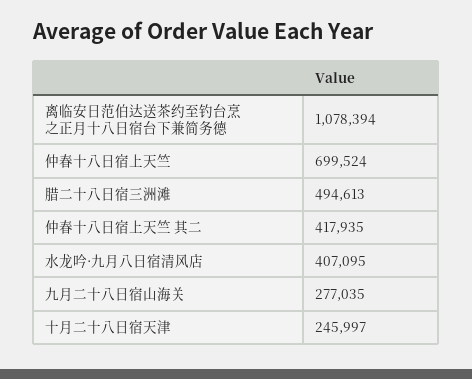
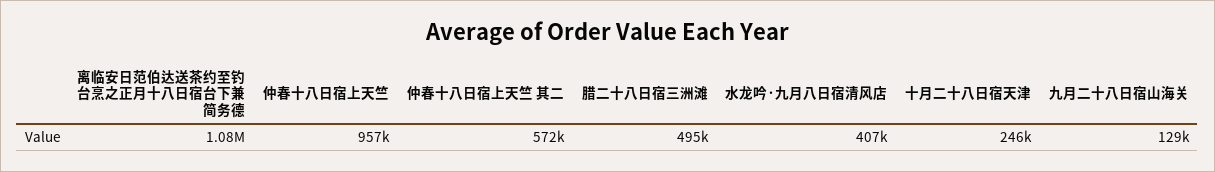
  {
    "离临安日范伯达送茶约至钓台烹之正月十八日宿台下兼简务德": 1078394,
-   "仲春十八日宿上天竺": 699524,
+   "仲春十八日宿上天竺": 957000,
    "腊二十八日宿三洲滩": 494613,
-   "仲春十八日宿上天竺 其二": 417935,
+   "仲春十八日宿上天竺 其二": 572000,
    "水龙吟·九月八日宿清风店": 407095,
-   "九月二十八日宿山海关": 277035,
+   "九月二十八日宿山海关": 129000,
    "十月二十八日宿天津": 245997
  }

